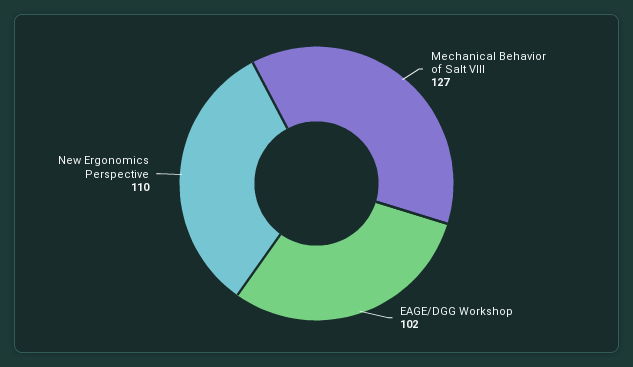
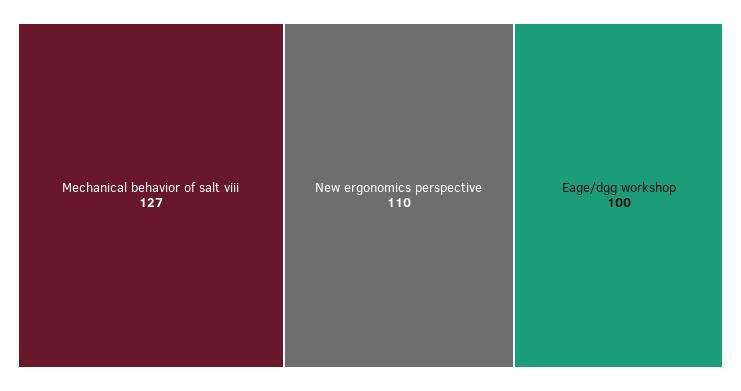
  {
    "Mechanical Behavior of Salt VIII": 127,
-   "EAGE/DGG Workshop": 102,
+   "EAGE/DGG Workshop": 100,
    "New Ergonomics Perspective": 110
  }

